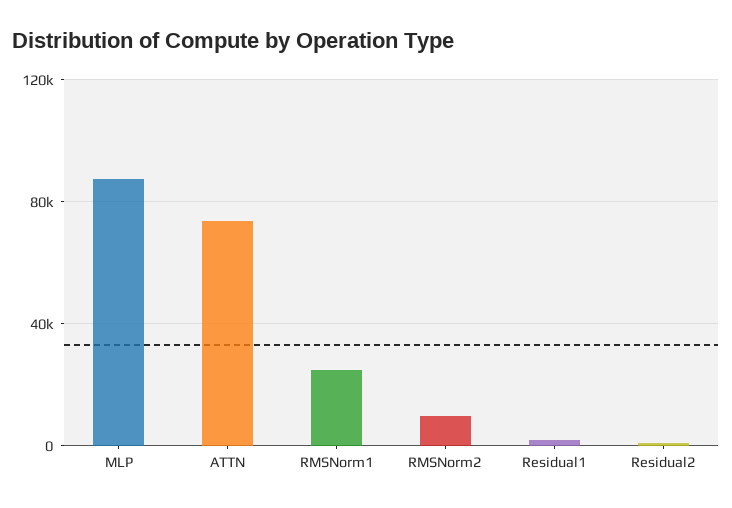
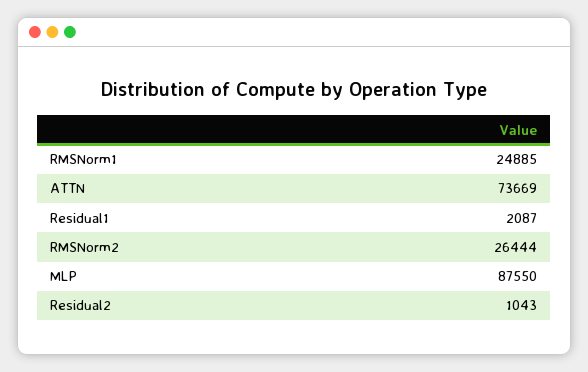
  {
    "MLP": 87550,
    "ATTN": 73669,
    "RMSNorm1": 24885,
-   "RMSNorm2": 10000,
+   "RMSNorm2": 26444,
    "Residual1": 2087,
    "Residual2": 1043
  }

